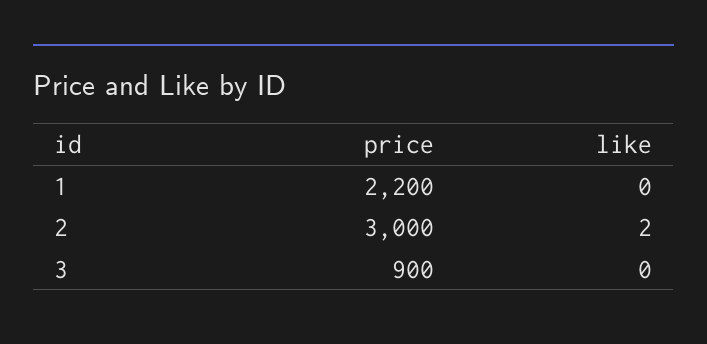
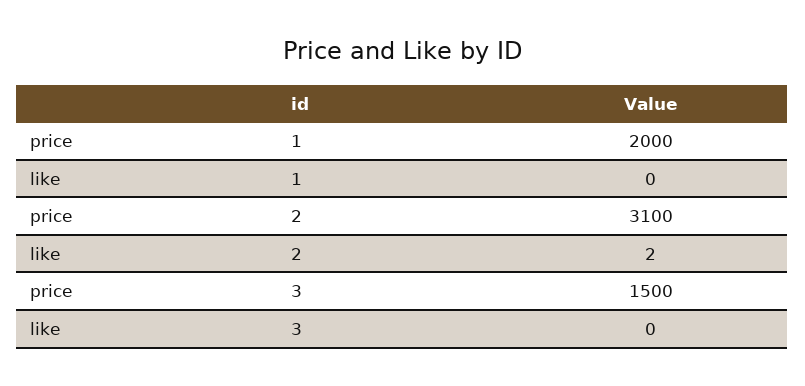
  {
    "price": {
-     "1": 2200,
+     "1": 2000,
-     "2": 3000,
+     "2": 3100,
-     "3": 900
+     "3": 1500
    },
    "like": {
      "1": 0,
      "2": 2,
      "3": 0
    }
  }

